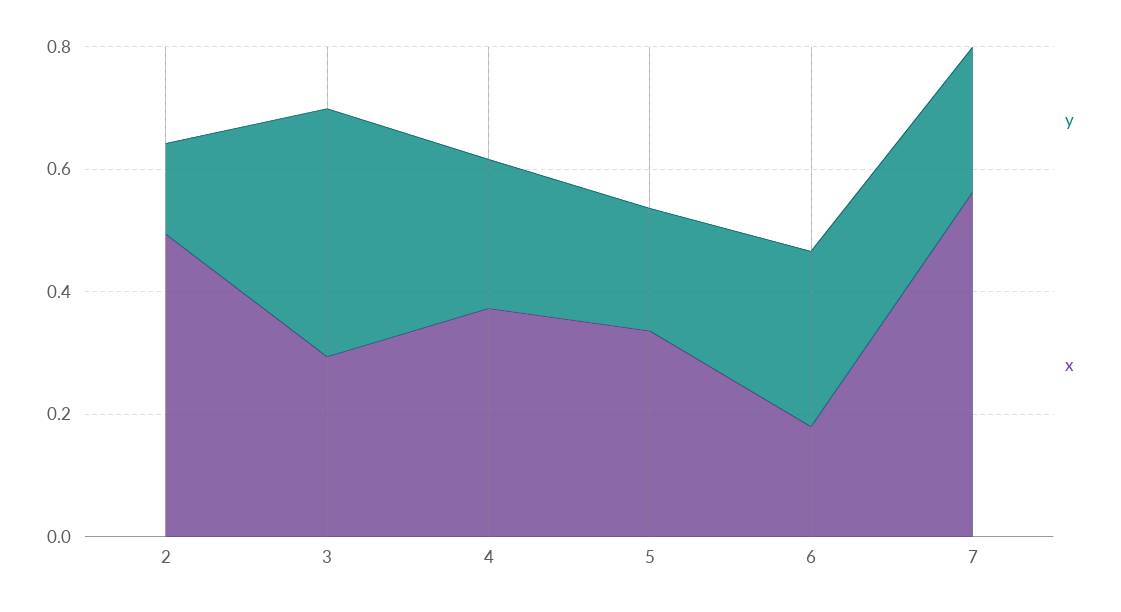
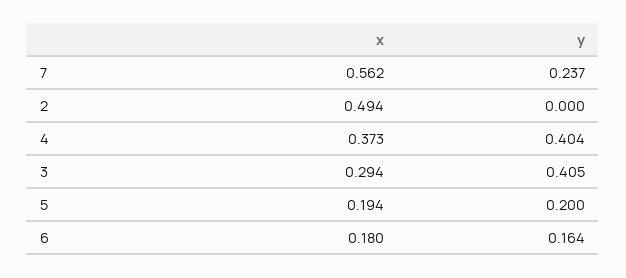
  {
    "y": {
-     "2": 0.15,
+     "2": 0,
      "3": 0.405,
-     "4": 0.25,
+     "4": 0.404,
      "5": 0.2,
-     "6": 0.3,
+     "6": 0.164,
      "7": 0.237
    },
    "x": {
      "2": 0.494,
      "3": 0.294,
      "4": 0.373,
-     "5": 0.35,
+     "5": 0.194,
      "6": 0.18,
      "7": 0.562
    }
  }

